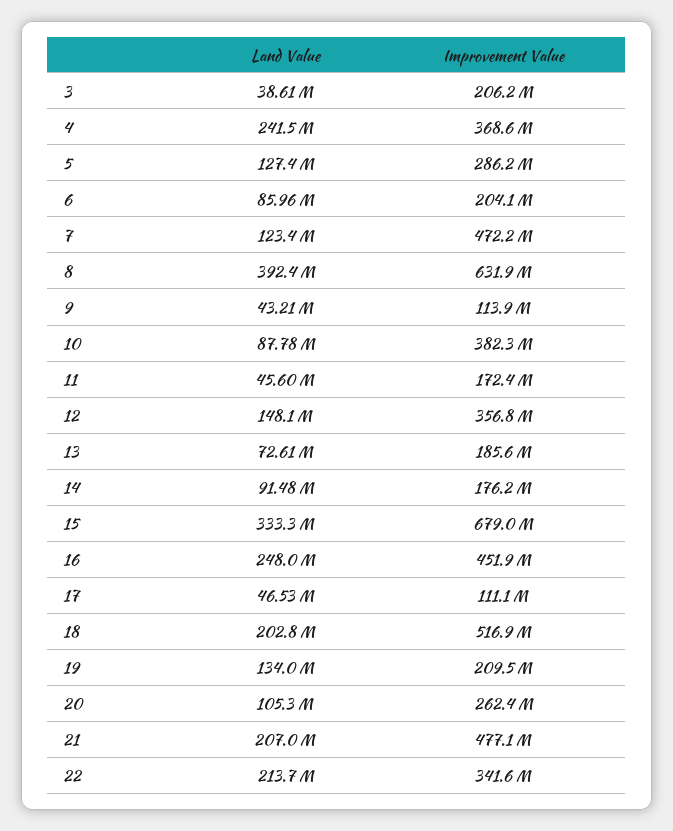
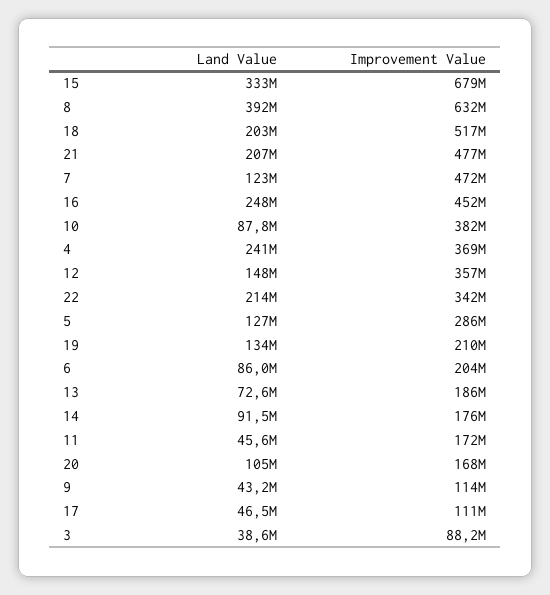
  {
    "Land Value": {
      "3": 38610000,
      "4": 241500000,
      "5": 127400000,
      "6": 85960000,
      "7": 123400000,
      "8": 392400000,
      "9": 43210000,
      "10": 87780000,
      "11": 45600000,
      "12": 148100000,
      "13": 72610000,
      "14": 91480000,
      "15": 333300000,
      "16": 248000000,
      "17": 46530000,
      "18": 202800000,
      "19": 134000000,
      "20": 105300000,
      "21": 207000000,
      "22": 213700000
    },
    "Improvement Value": {
-     "3": 206200000,
+     "3": 88200000,
      "4": 368600000,
      "5": 286200000,
      "6": 204100000,
      "7": 472200000,
      "8": 631900000,
      "9": 113900000,
      "10": 382300000,
      "11": 172400000,
      "12": 356800000,
      "13": 185600000,
      "14": 176200000,
      "15": 679000000,
      "16": 451900000,
      "17": 111100000,
      "18": 516900000,
      "19": 209500000,
-     "20": 262400000,
+     "20": 168000000,
      "21": 477100000,
      "22": 341600000
    }
  }

